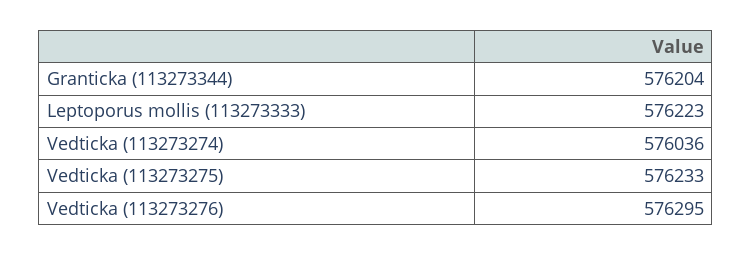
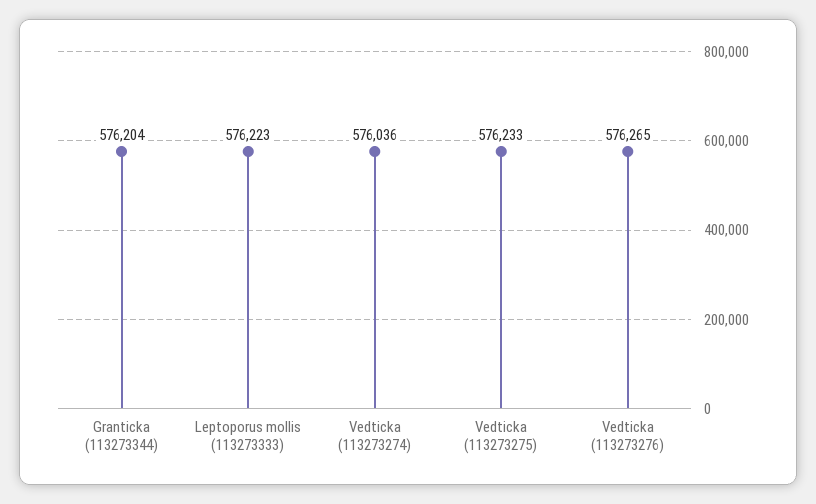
  {
    "Granticka (113273344)": 576204,
    "Leptoporus mollis (113273333)": 576223,
    "Vedticka (113273274)": 576036,
    "Vedticka (113273275)": 576233,
-   "Vedticka (113273276)": 576295
+   "Vedticka (113273276)": 576265
  }

